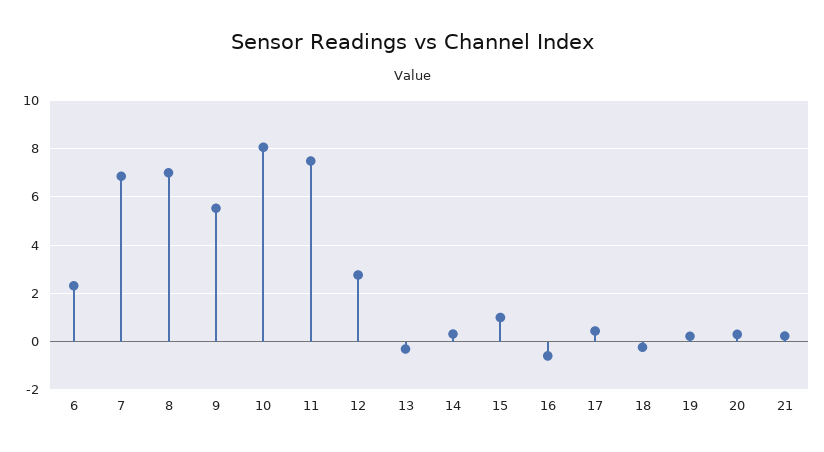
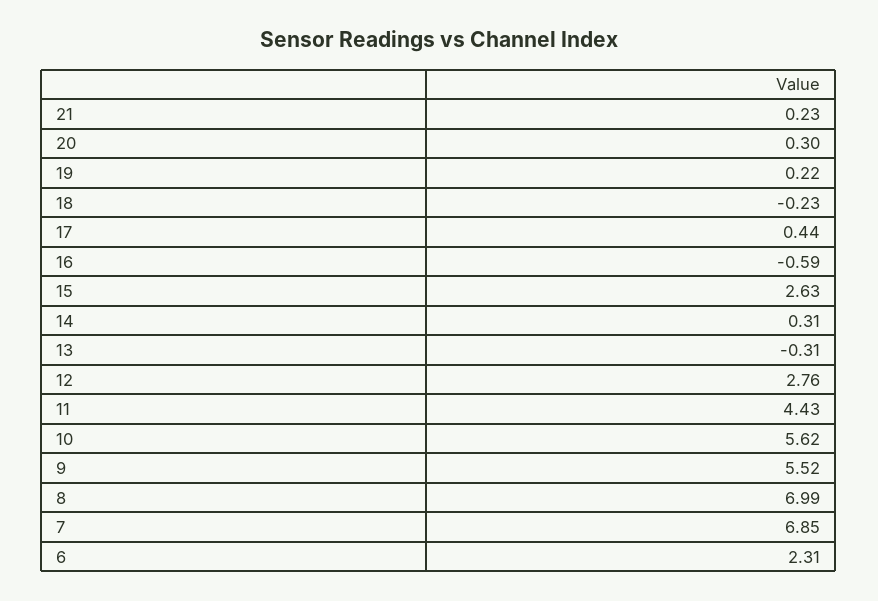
  {
    "6": 2.31,
    "7": 6.85,
    "8": 6.99,
    "9": 5.52,
-   "10": 8,
+   "10": 5.62,
-   "11": 7.5,
+   "11": 4.43,
    "12": 2.76,
    "13": -0.31,
    "14": 0.31,
-   "15": 1,
+   "15": 2.63,
    "16": -0.59,
    "17": 0.44,
    "18": -0.23,
    "19": 0.22,
    "20": 0.3,
    "21": 0.23
  }

